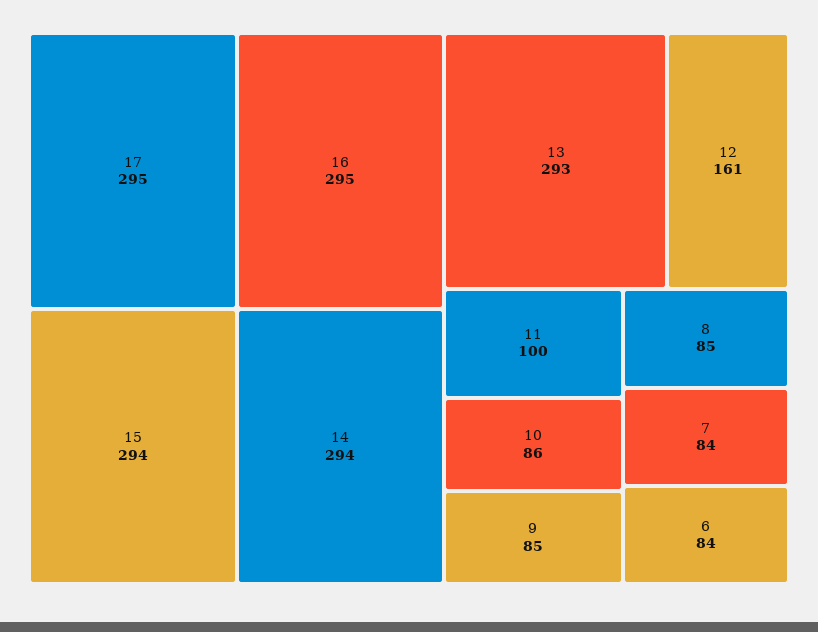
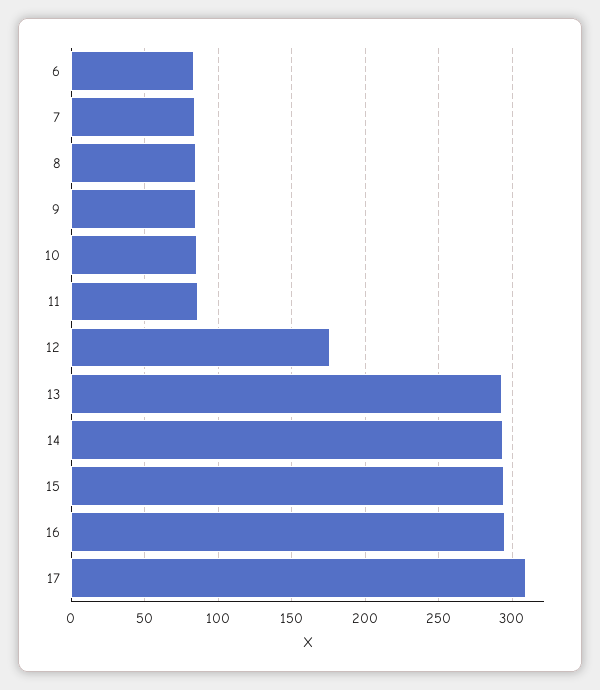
  {
-   "17": 295,
+   "17": 310,
    "16": 295,
    "15": 294,
    "14": 294,
    "13": 293,
-   "12": 161,
+   "12": 175,
-   "11": 100,
+   "11": 85,
    "10": 86,
    "9": 85,
    "8": 85,
    "7": 84,
    "6": 84
  }

